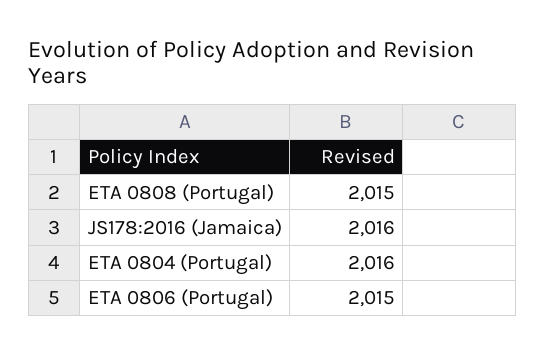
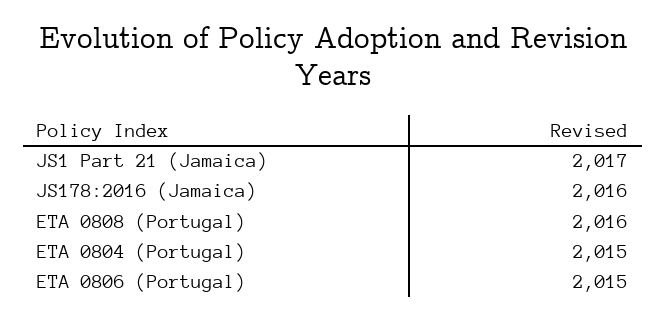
  {
-   "ETA 0808 (Portugal)": 2015,
+   "ETA 0808 (Portugal)": 2016,
    "JS178:2016 (Jamaica)": 2016,
-   "ETA 0804 (Portugal)": 2016,
+   "ETA 0804 (Portugal)": 2015,
-   "ETA 0806 (Portugal)": 2015
+   "ETA 0806 (Portugal)": 2015,
+   "JS1 Part 21 (Jamaica)": 2017
  }

